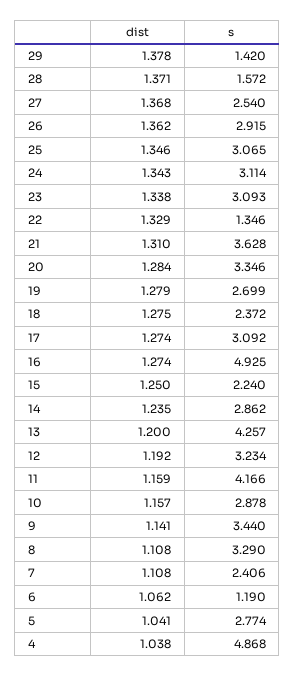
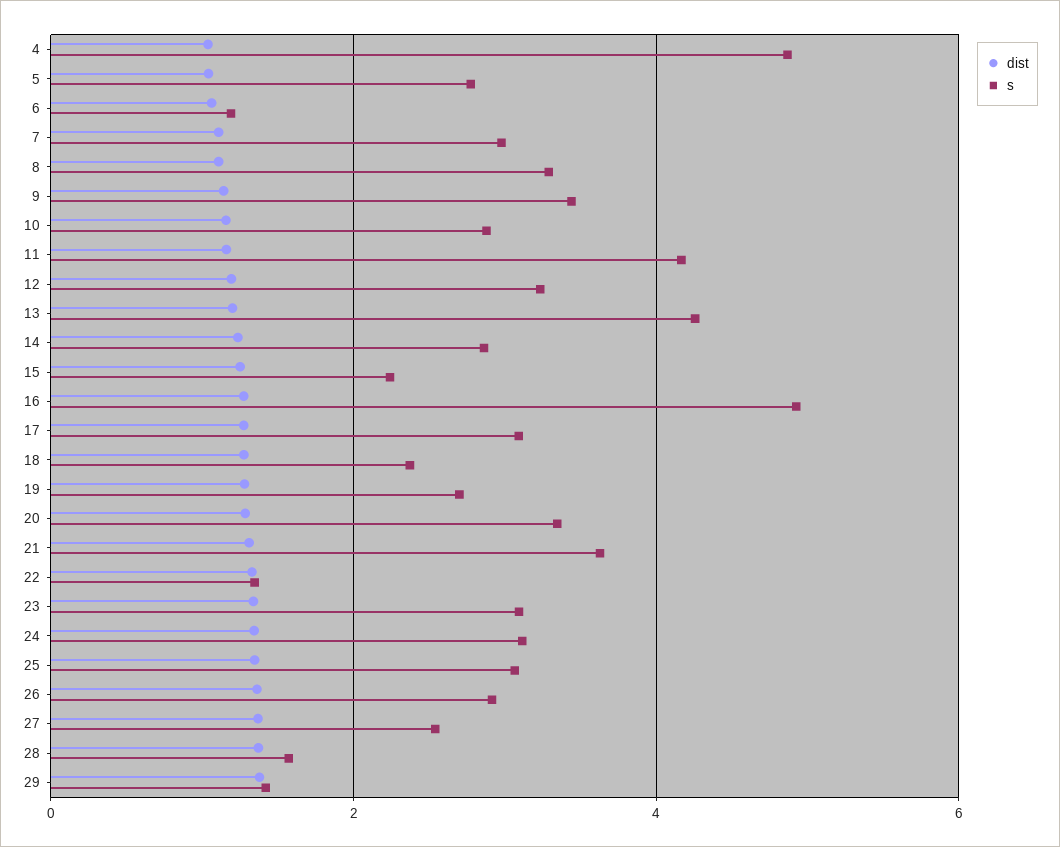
  {
    "dist": {
      "29": 1.378,
      "28": 1.371,
      "27": 1.368,
      "26": 1.362,
      "25": 1.346,
      "24": 1.343,
      "23": 1.338,
      "22": 1.329,
      "21": 1.31,
      "20": 1.284,
      "19": 1.279,
      "18": 1.275,
      "17": 1.274,
      "16": 1.274,
      "15": 1.25,
      "14": 1.235,
      "13": 1.2,
      "12": 1.192,
      "11": 1.159,
      "10": 1.157,
      "9": 1.141,
      "8": 1.108,
      "7": 1.108,
      "6": 1.062,
      "5": 1.041,
      "4": 1.038
    },
    "s": {
      "29": 1.42,
      "28": 1.572,
      "27": 2.54,
      "26": 2.915,
      "25": 3.065,
      "24": 3.114,
      "23": 3.093,
      "22": 1.346,
      "21": 3.628,
      "20": 3.346,
      "19": 2.699,
      "18": 2.372,
      "17": 3.092,
      "16": 4.925,
      "15": 2.24,
      "14": 2.862,
      "13": 4.257,
      "12": 3.234,
      "11": 4.166,
      "10": 2.878,
      "9": 3.44,
      "8": 3.29,
-     "7": 2.406,
+     "7": 3,
      "6": 1.19,
      "5": 2.774,
      "4": 4.868
    }
  }

